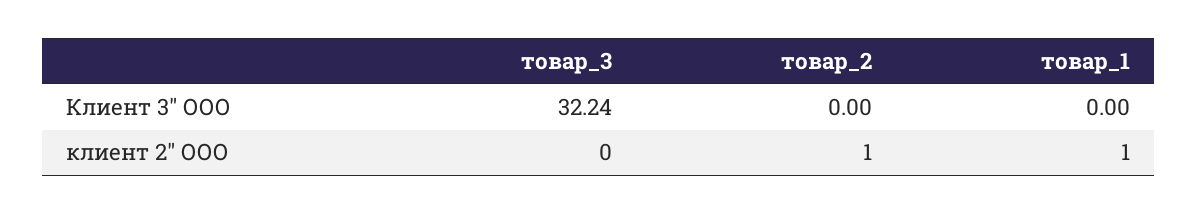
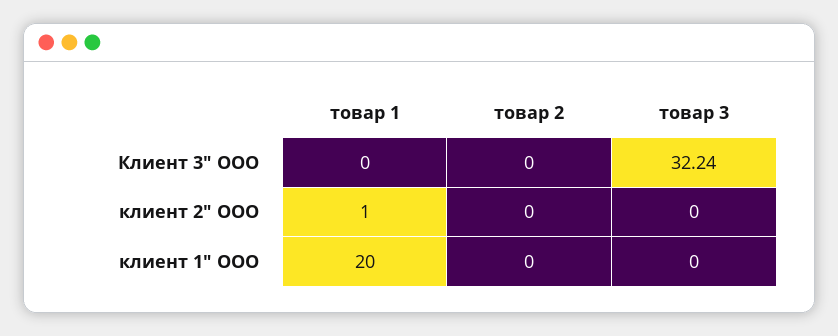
  {
    "товар_3": {
      "Клиент 3\" ООО": 32.24,
-     "клиент 2\" ООО": 0
+     "клиент 2\" ООО": 0,
+     "клиент 1\" ООО": 0
    },
    "товар_2": {
      "Клиент 3\" ООО": 0,
-     "клиент 2\" ООО": 1
+     "клиент 2\" ООО": 0,
+     "клиент 1\" ООО": 0
    },
    "товар_1": {
      "Клиент 3\" ООО": 0,
-     "клиент 2\" ООО": 1
+     "клиент 2\" ООО": 1,
+     "клиент 1\" ООО": 20
    }
  }

